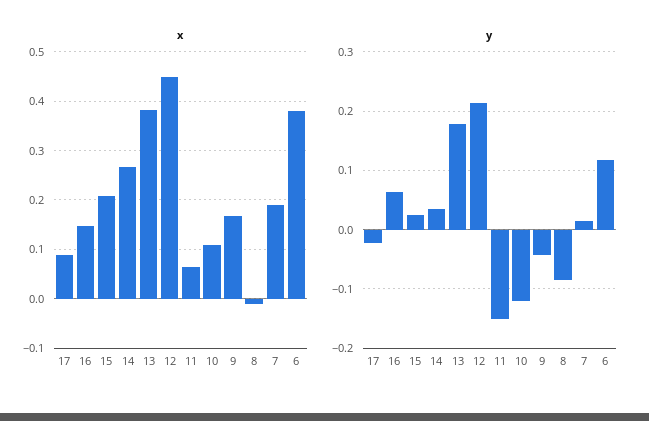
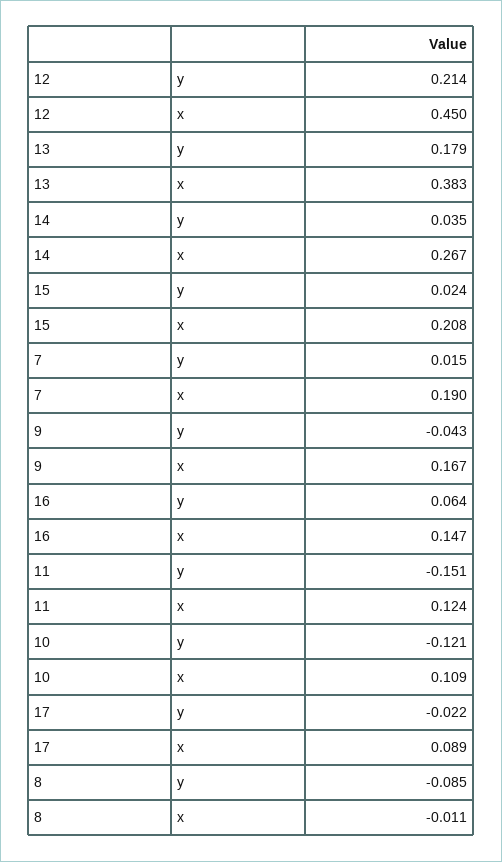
  {
    "x": {
      "17": 0.089,
      "16": 0.147,
      "15": 0.208,
      "14": 0.267,
      "13": 0.383,
      "12": 0.45,
-     "11": 0.06,
+     "11": 0.124,
      "10": 0.109,
      "9": 0.167,
      "8": -0.011,
-     "7": 0.19,
+     "7": 0.19
-     "6": 0.38
    },
    "y": {
      "17": -0.022,
      "16": 0.064,
      "15": 0.024,
      "14": 0.035,
      "13": 0.179,
      "12": 0.214,
      "11": -0.151,
      "10": -0.121,
      "9": -0.043,
      "8": -0.085,
-     "7": 0.015,
+     "7": 0.015
-     "6": 0.12
    }
  }

